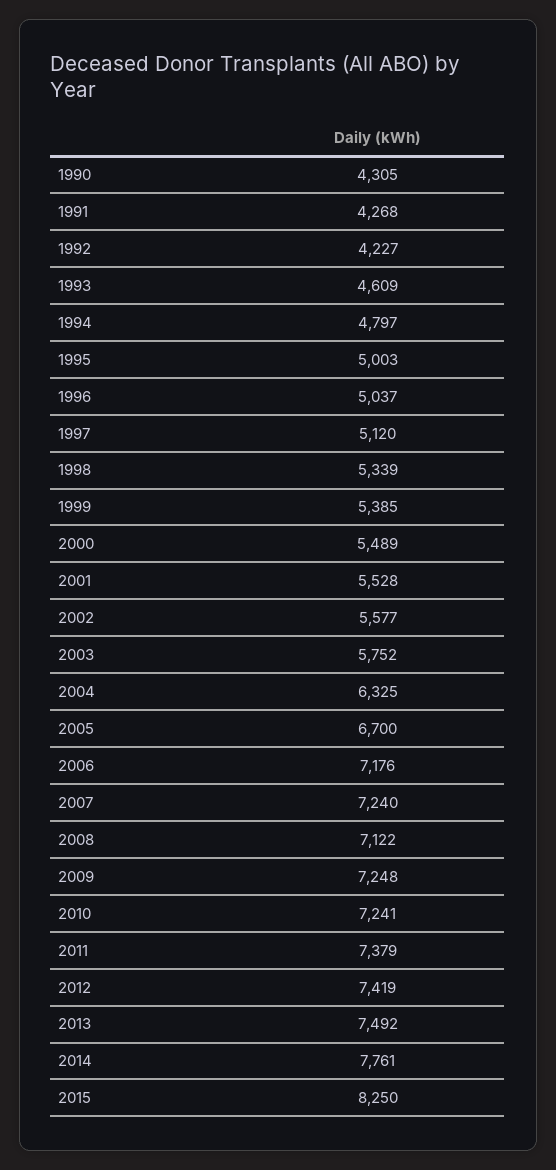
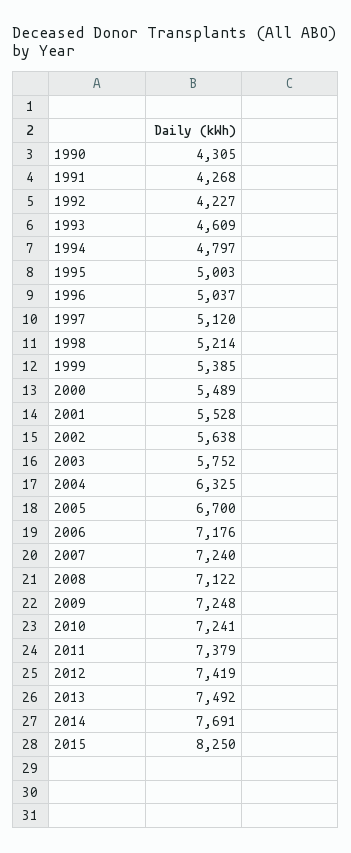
  {
    "1990": 4305,
    "1991": 4268,
    "1992": 4227,
    "1993": 4609,
    "1994": 4797,
    "1995": 5003,
    "1996": 5037,
    "1997": 5120,
-   "1998": 5339,
+   "1998": 5214,
    "1999": 5385,
    "2000": 5489,
    "2001": 5528,
-   "2002": 5577,
+   "2002": 5638,
    "2003": 5752,
    "2004": 6325,
    "2005": 6700,
    "2006": 7176,
    "2007": 7240,
    "2008": 7122,
    "2009": 7248,
    "2010": 7241,
    "2011": 7379,
    "2012": 7419,
    "2013": 7492,
-   "2014": 7761,
+   "2014": 7691,
    "2015": 8250
  }

